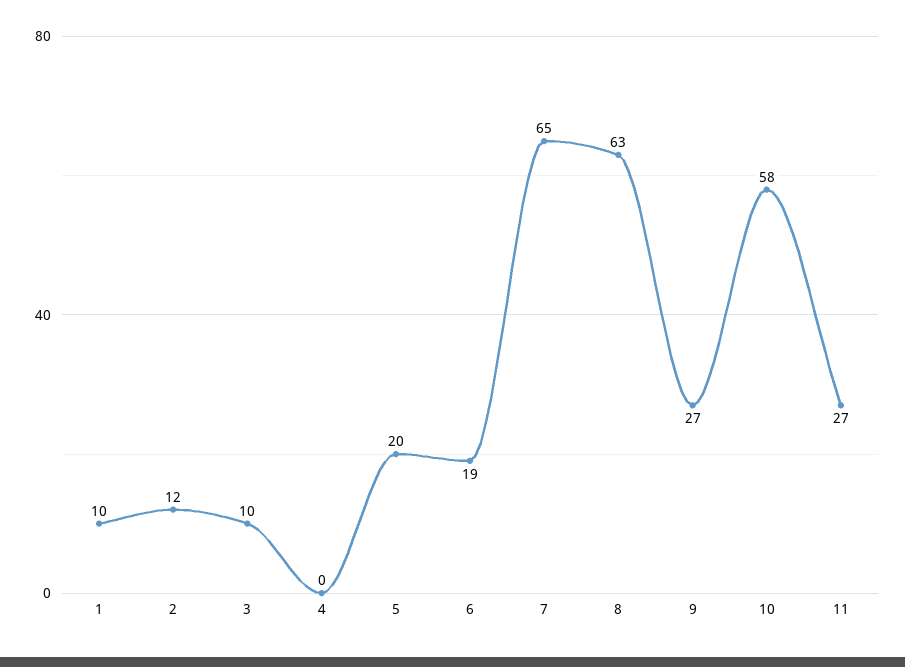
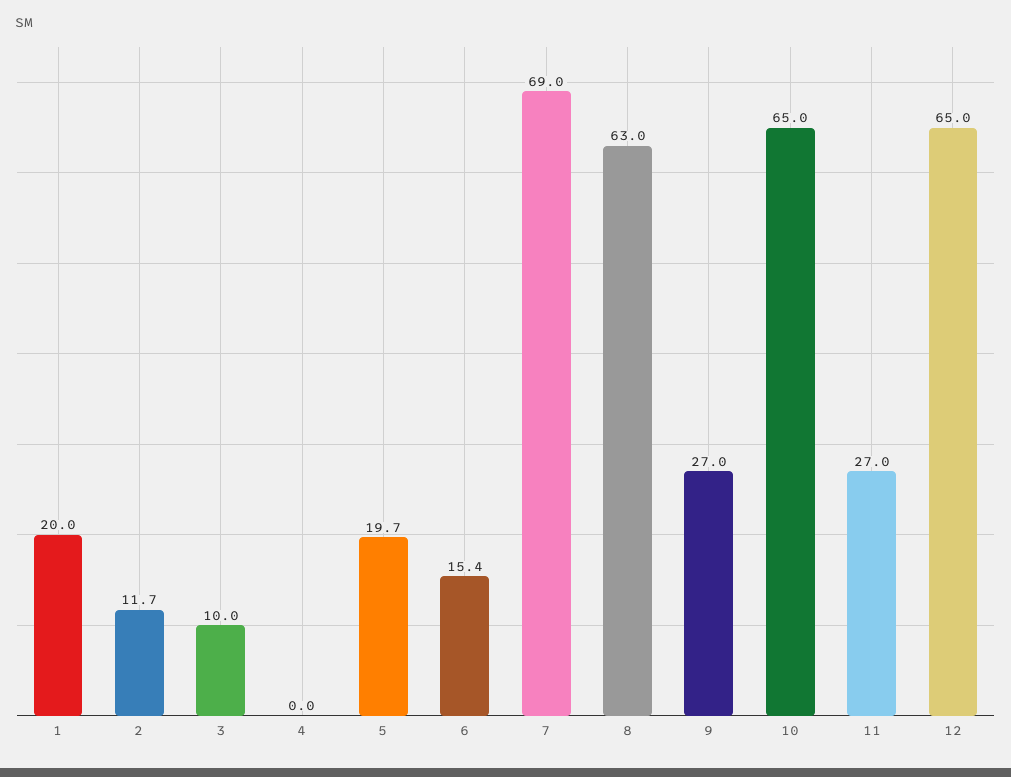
  {
-   "1": 10,
+   "1": 20,
    "2": 11.7,
    "3": 10,
    "4": 0,
    "5": 19.7,
-   "6": 19,
+   "6": 15.4,
-   "7": 65,
+   "7": 69,
    "8": 63,
    "9": 27,
-   "10": 58,
+   "10": 65,
-   "11": 27
+   "11": 27,
+   "12": 65
  }

